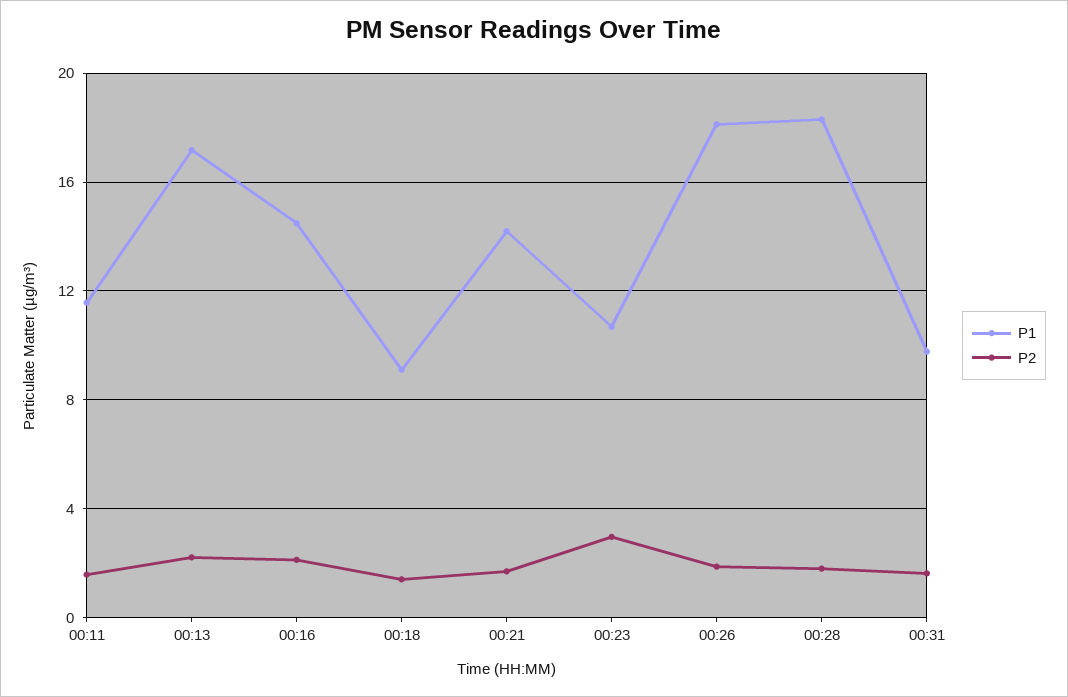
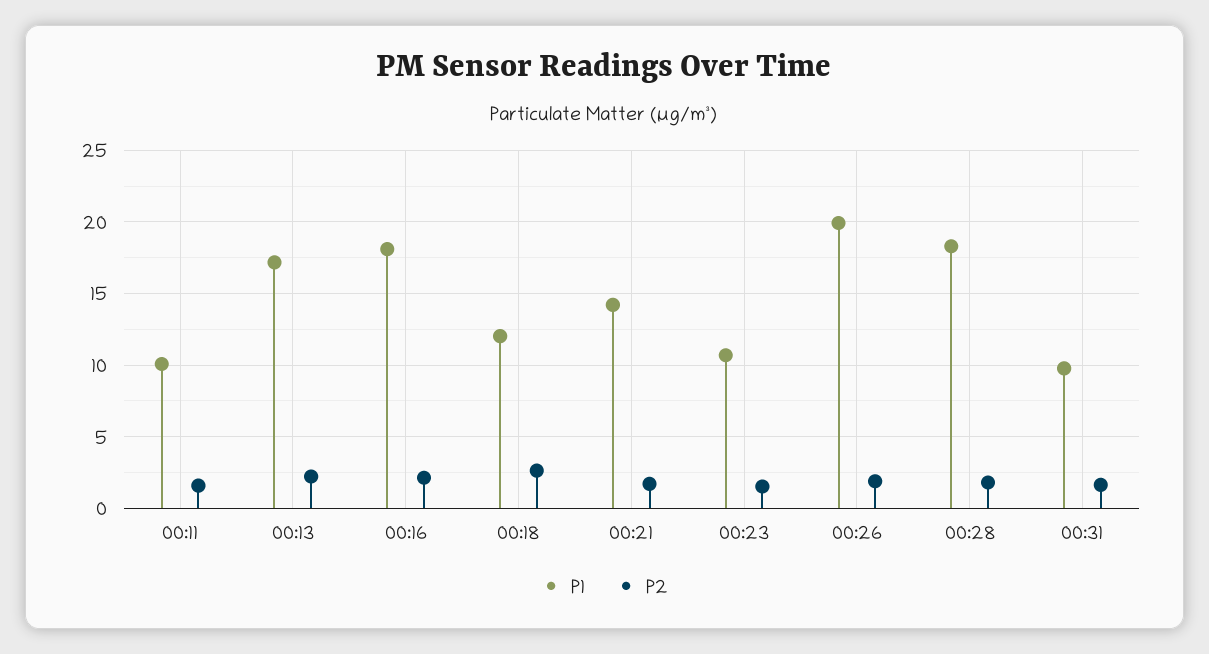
  {
    "P1": {
-     "00:11": 11.5,
+     "00:11": 10,
      "00:13": 17,
-     "00:16": 14.5,
+     "00:16": 18,
-     "00:18": 9,
+     "00:18": 12,
      "00:21": 14,
      "00:23": 10.5,
-     "00:26": 18,
+     "00:26": 20,
      "00:28": 18.5,
      "00:31": 10
    },
    "P2": {
      "00:11": 1.5,
      "00:13": 2,
      "00:16": 2,
-     "00:18": 1.5,
+     "00:18": 2.5,
      "00:21": 1.5,
-     "00:23": 3,
+     "00:23": 1.5,
      "00:26": 2,
      "00:28": 2,
      "00:31": 1.5
    }
  }

